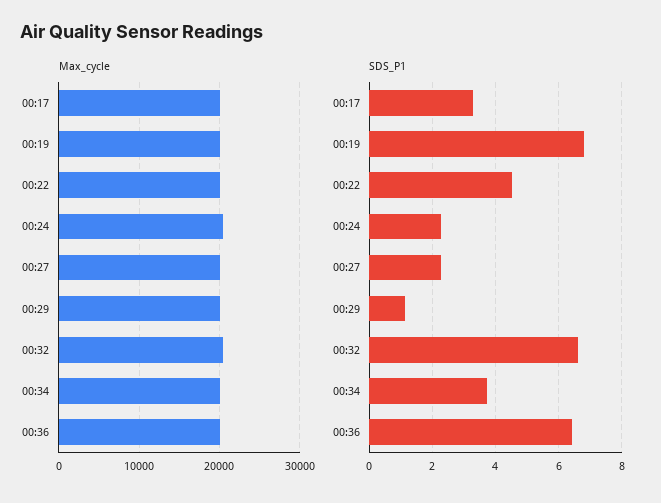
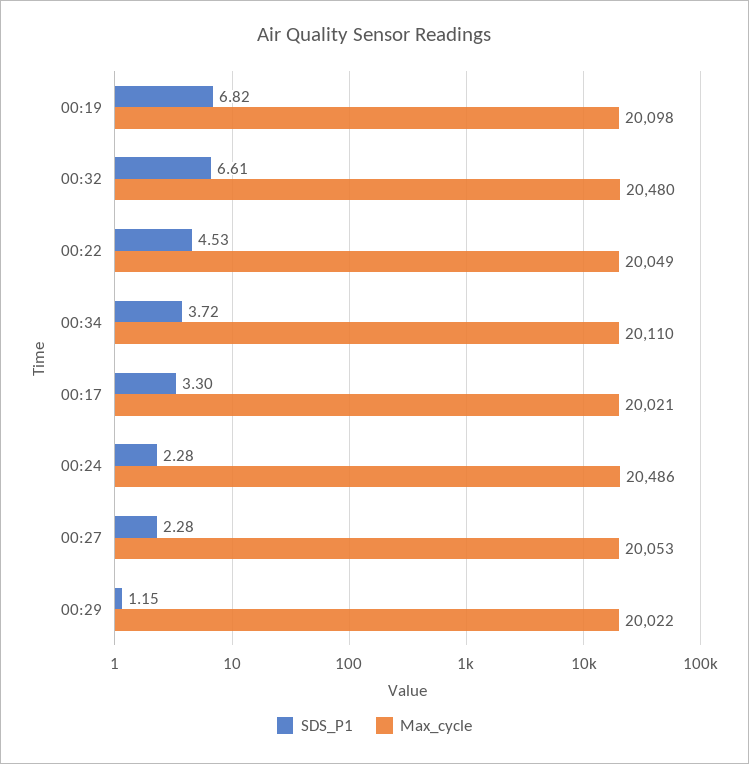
  {
    "Max_cycle": {
      "00:17": 20021,
      "00:19": 20098,
      "00:22": 20049,
      "00:24": 20486,
      "00:27": 20053,
      "00:29": 20022,
      "00:32": 20480,
-     "00:34": 20110,
+     "00:34": 20110
-     "00:36": 20000
    },
    "SDS_P1": {
      "00:17": 3.3,
      "00:19": 6.82,
      "00:22": 4.53,
      "00:24": 2.28,
      "00:27": 2.28,
      "00:29": 1.15,
      "00:32": 6.61,
-     "00:34": 3.72,
+     "00:34": 3.72
-     "00:36": 6.4
    }
  }

